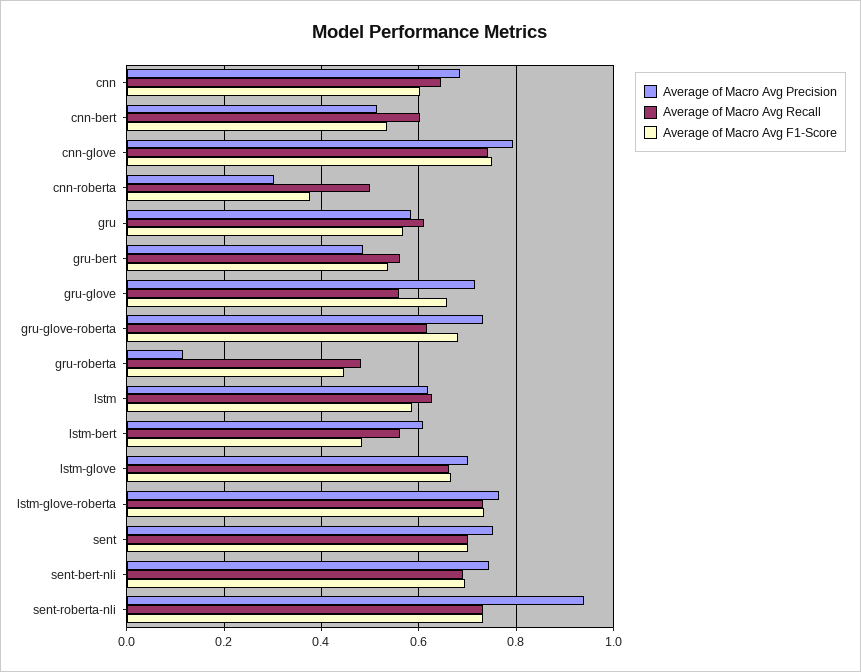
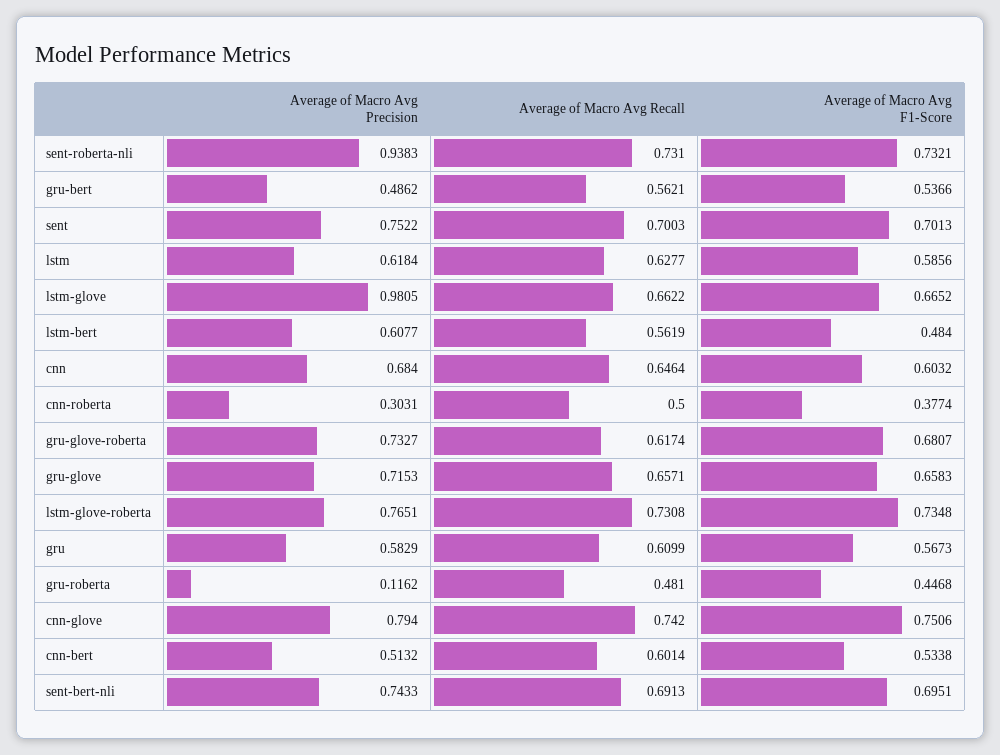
  {
    "Average of Macro Avg Precision": {
      "cnn": 0.684,
      "cnn-bert": 0.5132,
      "cnn-glove": 0.794,
      "cnn-roberta": 0.3031,
      "gru": 0.5829,
      "gru-bert": 0.4862,
      "gru-glove": 0.7153,
      "gru-glove-roberta": 0.7327,
      "gru-roberta": 0.1162,
      "lstm": 0.6184,
      "lstm-bert": 0.6077,
-     "lstm-glove": 0.7,
+     "lstm-glove": 0.9805,
      "lstm-glove-roberta": 0.7651,
      "sent": 0.7522,
      "sent-bert-nli": 0.7433,
      "sent-roberta-nli": 0.9383
    },
    "Average of Macro Avg Recall": {
      "cnn": 0.6464,
      "cnn-bert": 0.6014,
      "cnn-glove": 0.742,
      "cnn-roberta": 0.5,
      "gru": 0.6099,
      "gru-bert": 0.5621,
-     "gru-glove": 0.56,
+     "gru-glove": 0.6571,
      "gru-glove-roberta": 0.6174,
      "gru-roberta": 0.481,
      "lstm": 0.6277,
      "lstm-bert": 0.5619,
      "lstm-glove": 0.6622,
      "lstm-glove-roberta": 0.7308,
      "sent": 0.7003,
      "sent-bert-nli": 0.6913,
      "sent-roberta-nli": 0.731
    },
    "Average of Macro Avg F1-Score": {
      "cnn": 0.6032,
      "cnn-bert": 0.5338,
      "cnn-glove": 0.7506,
      "cnn-roberta": 0.3774,
      "gru": 0.5673,
      "gru-bert": 0.5366,
      "gru-glove": 0.6583,
      "gru-glove-roberta": 0.6807,
      "gru-roberta": 0.4468,
      "lstm": 0.5856,
      "lstm-bert": 0.484,
      "lstm-glove": 0.6652,
      "lstm-glove-roberta": 0.7348,
      "sent": 0.7013,
      "sent-bert-nli": 0.6951,
      "sent-roberta-nli": 0.7321
    }
  }

